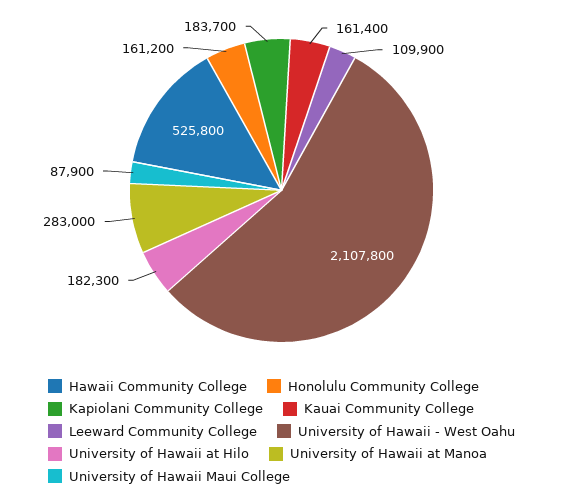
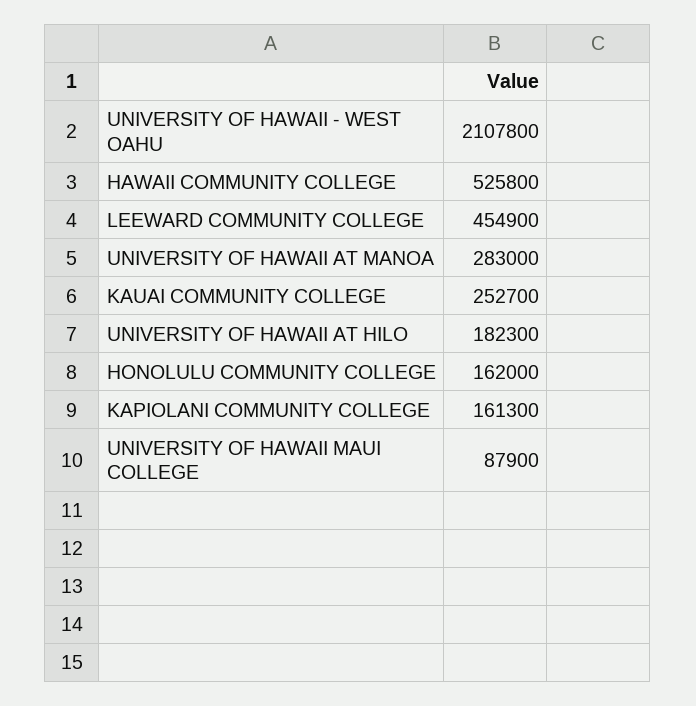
  {
    "Hawaii Community College": 525800,
-   "Honolulu Community College": 161200,
+   "Honolulu Community College": 162000,
-   "Kapiolani Community College": 183700,
+   "Kapiolani Community College": 161300,
-   "Kauai Community College": 161400,
+   "Kauai Community College": 252700,
-   "Leeward Community College": 109900,
+   "Leeward Community College": 454900,
    "University of Hawaii - West Oahu": 2107800,
    "University of Hawaii at Hilo": 182300,
    "University of Hawaii at Manoa": 283000,
    "University of Hawaii Maui College": 87900
  }

